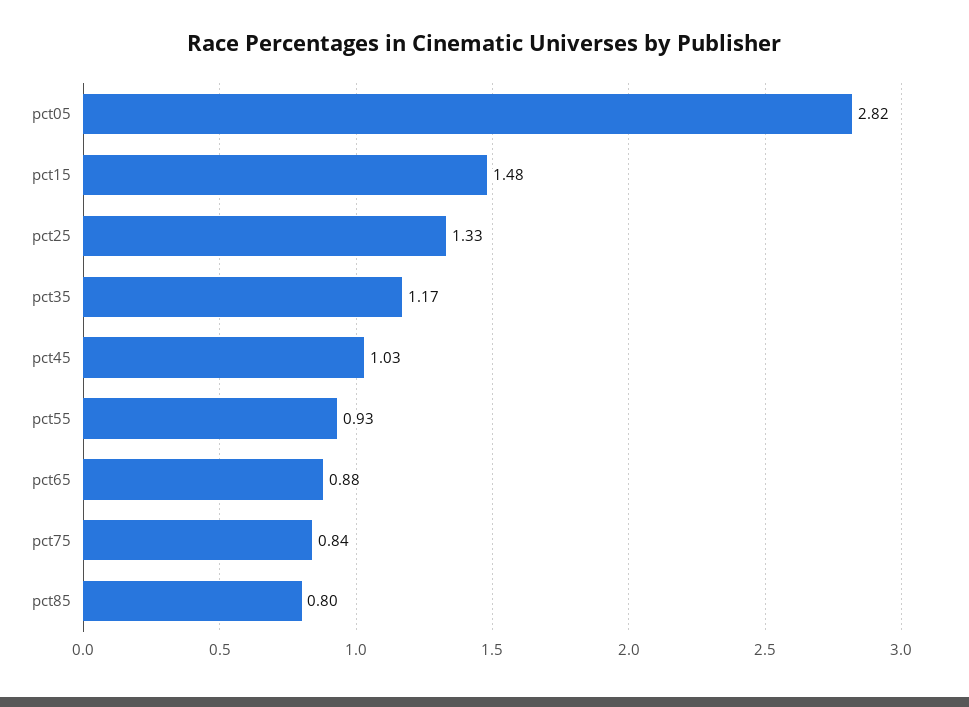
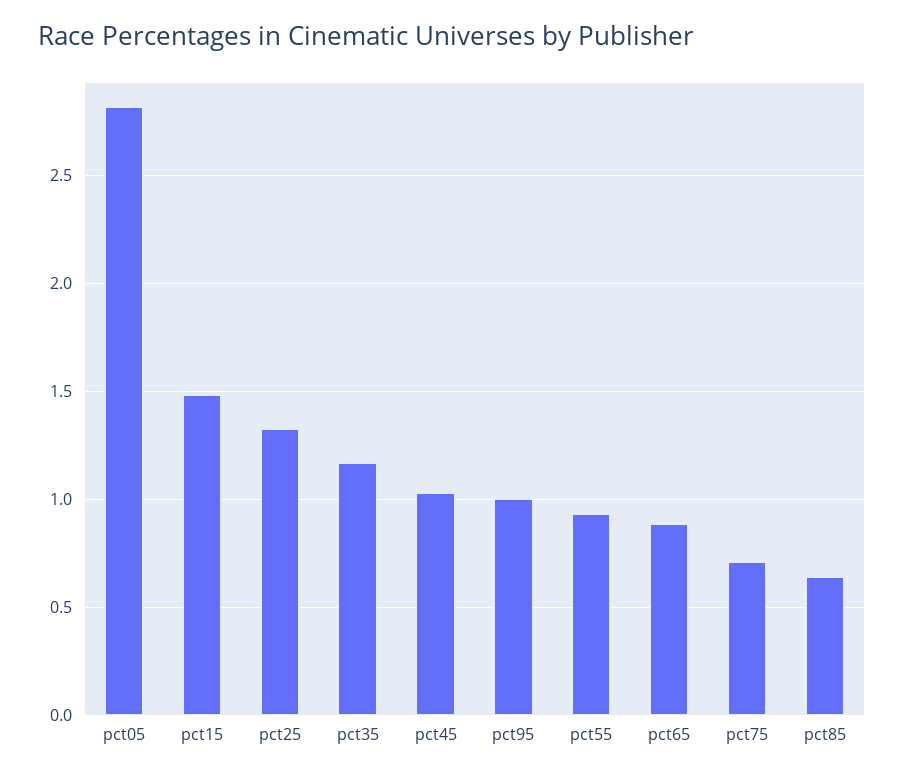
  {
    "pct05": 2.82,
    "pct15": 1.48,
    "pct25": 1.33,
    "pct35": 1.17,
    "pct45": 1.03,
    "pct55": 0.93,
    "pct65": 0.88,
-   "pct75": 0.84,
+   "pct75": 0.7,
-   "pct85": 0.8
+   "pct85": 0.65,
+   "pct95": 1
  }

